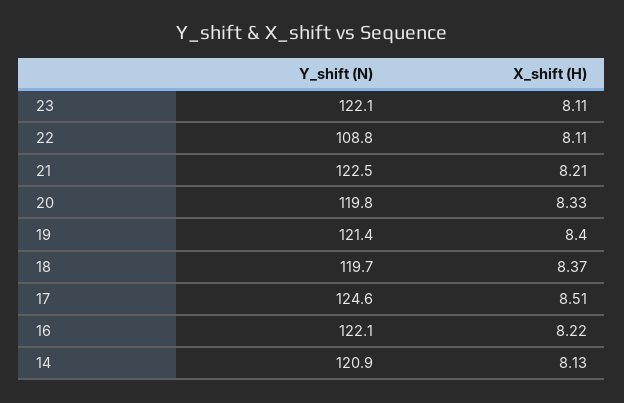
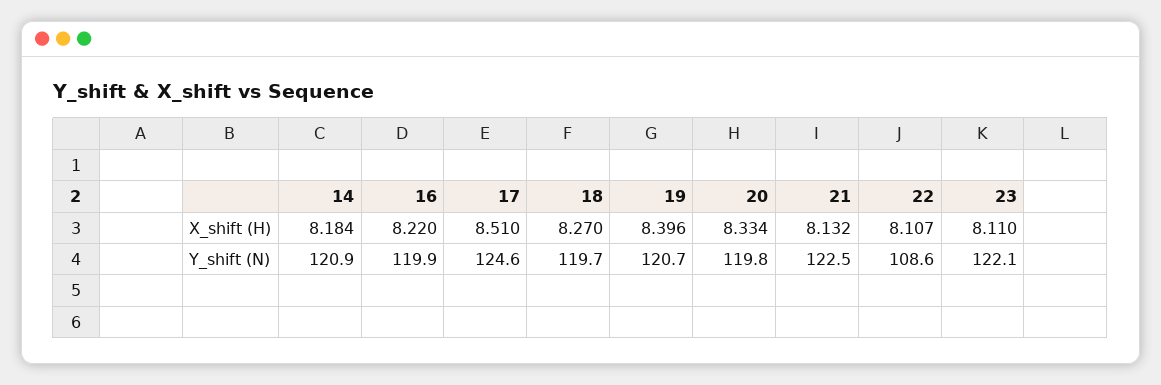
  {
    "Y_shift (N)": {
      "23": 122.1,
-     "22": 108.8,
+     "22": 108.6,
      "21": 122.5,
      "20": 119.8,
-     "19": 121.4,
+     "19": 120.7,
      "18": 119.7,
      "17": 124.6,
-     "16": 122.1,
+     "16": 119.9,
      "14": 120.9
    },
    "X_shift (H)": {
      "23": 8.11,
      "22": 8.107,
-     "21": 8.21,
+     "21": 8.132,
      "20": 8.334,
      "19": 8.396,
-     "18": 8.37,
+     "18": 8.27,
      "17": 8.51,
      "16": 8.22,
-     "14": 8.13
+     "14": 8.184
    }
  }

